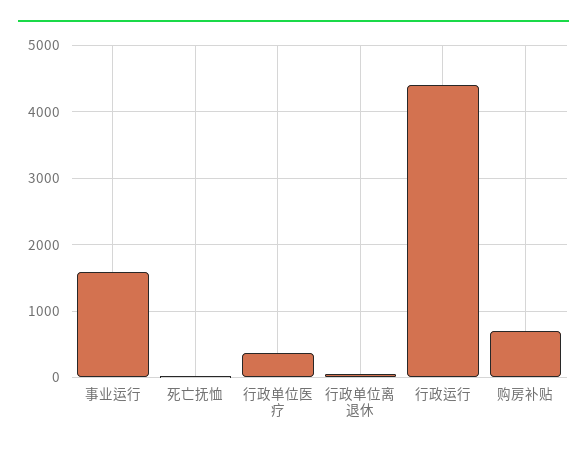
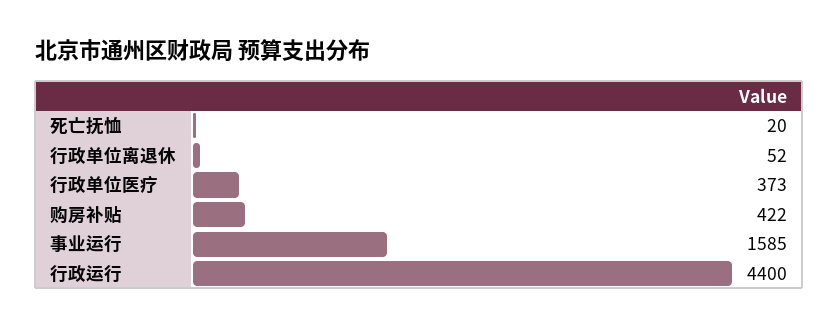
  {
    "事业运行": 1585,
    "死亡抚恤": 20,
    "行政单位医疗": 373,
    "行政单位离退休": 52,
    "行政运行": 4400,
-   "购房补贴": 700
+   "购房补贴": 422
  }

